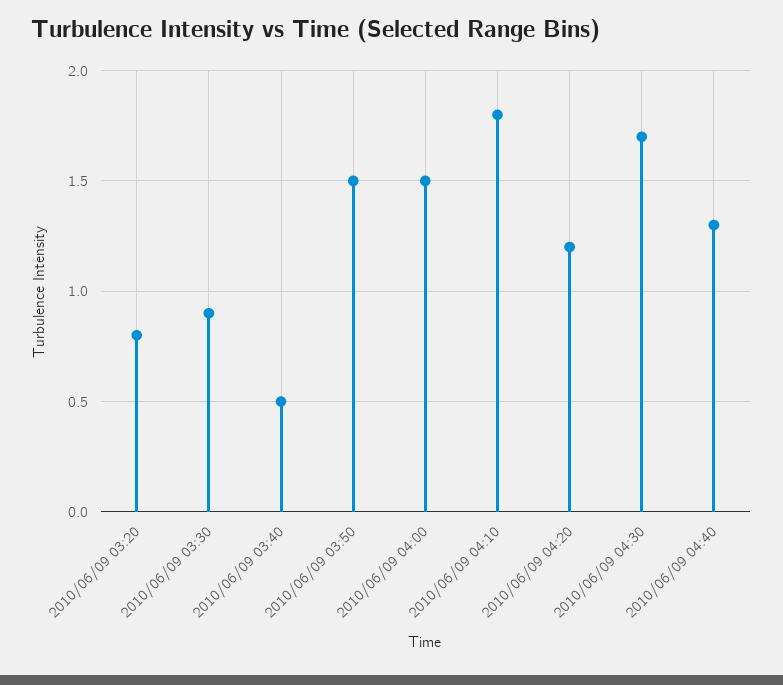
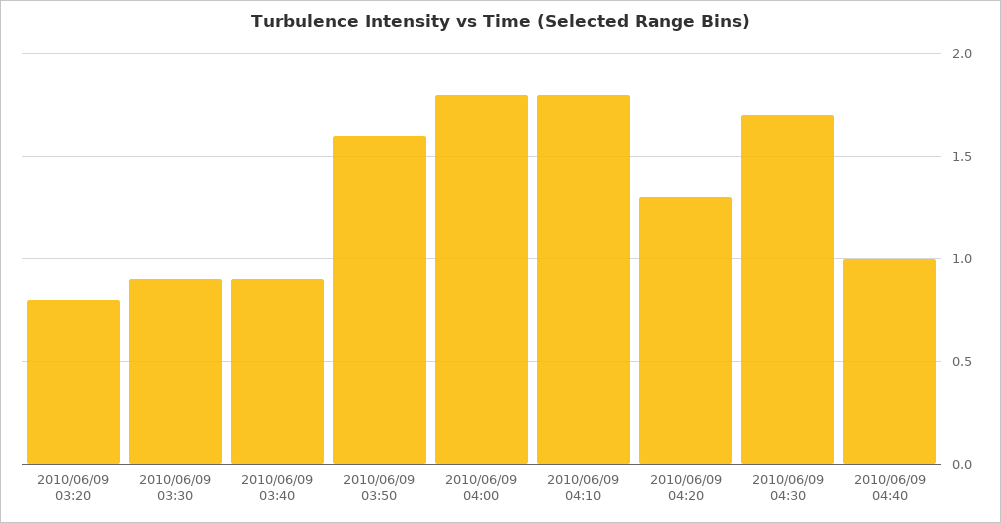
  {
    "2010/06/09 03:20": 0.8,
    "2010/06/09 03:30": 0.9,
-   "2010/06/09 03:40": 0.5,
+   "2010/06/09 03:40": 0.9,
-   "2010/06/09 03:50": 1.5,
+   "2010/06/09 03:50": 1.6,
-   "2010/06/09 04:00": 1.5,
+   "2010/06/09 04:00": 1.8,
    "2010/06/09 04:10": 1.8,
-   "2010/06/09 04:20": 1.2,
+   "2010/06/09 04:20": 1.3,
    "2010/06/09 04:30": 1.7,
-   "2010/06/09 04:40": 1.3
+   "2010/06/09 04:40": 1
  }

